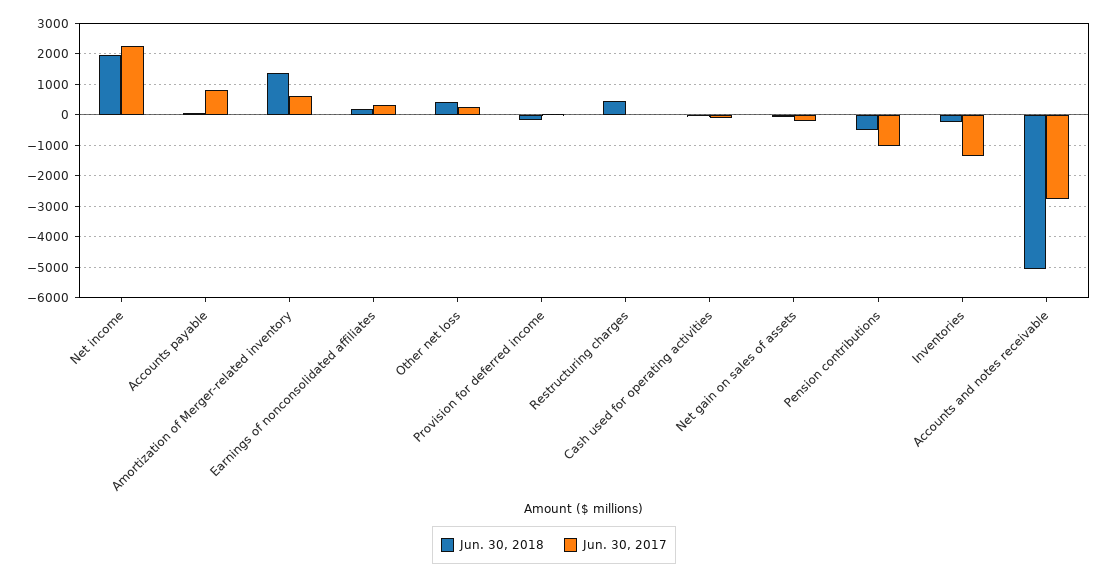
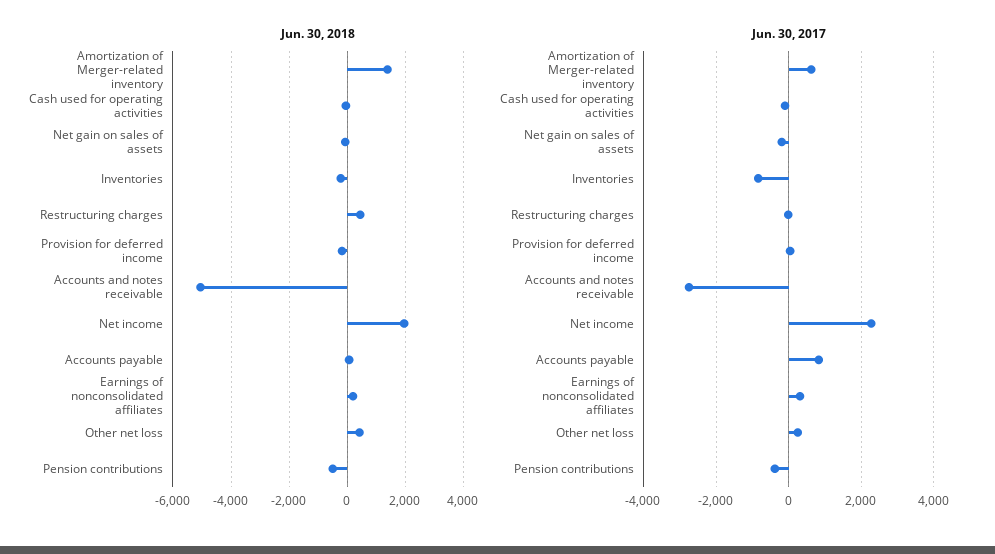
  {
    "Jun. 30, 2018": {
      "Net income": 2000,
      "Accounts payable": 0,
      "Amortization of Merger-related inventory": 1400,
      "Earnings of nonconsolidated affiliates": 200,
      "Other net loss": 400,
      "Provision for deferred income": -200,
      "Restructuring charges": 400,
      "Cash used for operating activities": 0,
      "Net gain on sales of assets": 0,
      "Pension contributions": -600,
      "Inventories": -200,
      "Accounts and notes receivable": -5000
    },
    "Jun. 30, 2017": {
      "Net income": 2200,
      "Accounts payable": 800,
      "Amortization of Merger-related inventory": 600,
      "Earnings of nonconsolidated affiliates": 400,
      "Other net loss": 200,
      "Provision for deferred income": 0,
      "Restructuring charges": 0,
      "Cash used for operating activities": -200,
      "Net gain on sales of assets": -200,
-     "Pension contributions": -1000,
+     "Pension contributions": -400,
-     "Inventories": -1400,
+     "Inventories": -800,
      "Accounts and notes receivable": -2800
    }
  }

